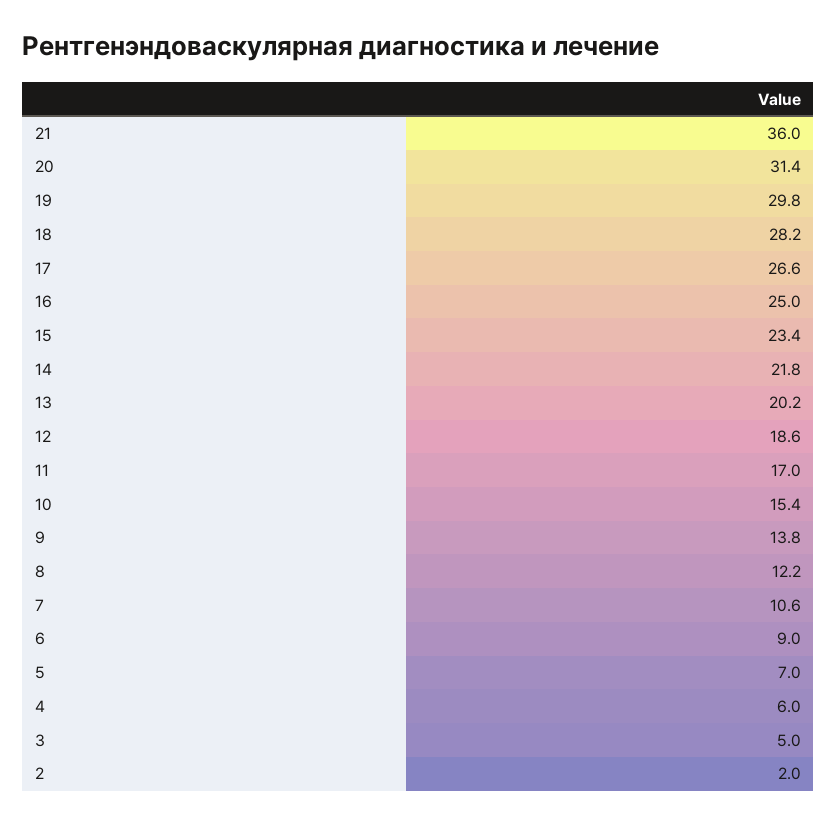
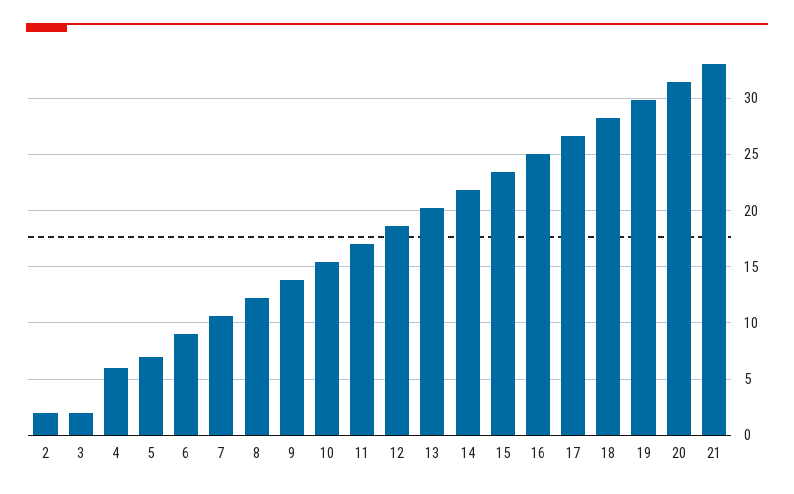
  {
-   "21": 36,
+   "21": 33,
    "20": 31.4,
    "19": 29.8,
    "18": 28.2,
    "17": 26.6,
    "16": 25,
    "15": 23.4,
    "14": 21.8,
    "13": 20.2,
    "12": 18.6,
    "11": 17,
    "10": 15.4,
    "9": 13.8,
    "8": 12.2,
    "7": 10.6,
    "6": 9,
    "5": 7,
    "4": 6,
-   "3": 5,
+   "3": 2,
    "2": 2
  }

